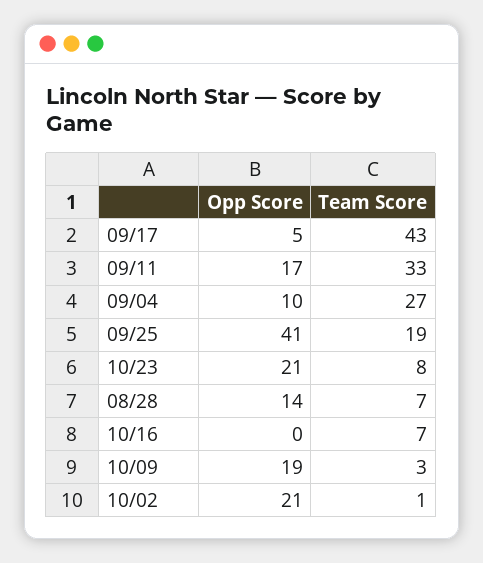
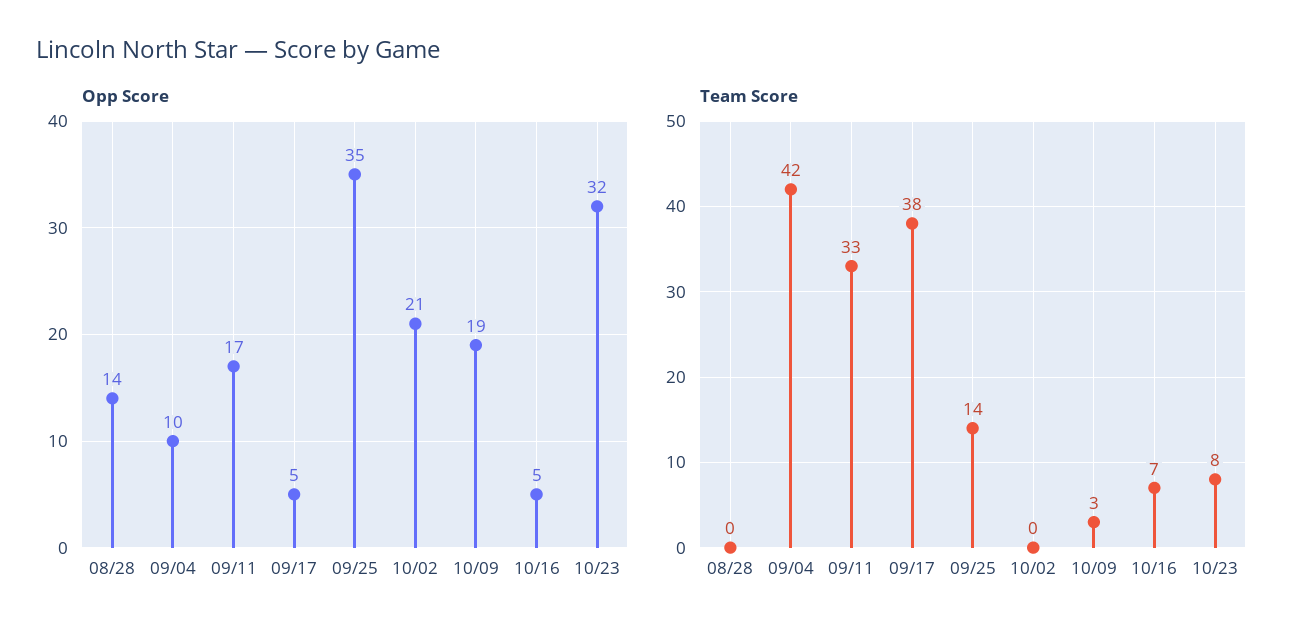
  {
    "Opp Score": {
      "09/17": 5,
      "09/11": 17,
      "09/04": 10,
-     "09/25": 41,
+     "09/25": 35,
-     "10/23": 21,
+     "10/23": 32,
      "08/28": 14,
-     "10/16": 0,
+     "10/16": 5,
      "10/09": 19,
      "10/02": 21
    },
    "Team Score": {
-     "09/17": 43,
+     "09/17": 38,
      "09/11": 33,
-     "09/04": 27,
+     "09/04": 42,
-     "09/25": 19,
+     "09/25": 14,
      "10/23": 8,
-     "08/28": 7,
+     "08/28": 0,
      "10/16": 7,
      "10/09": 3,
-     "10/02": 1
+     "10/02": 0
    }
  }

